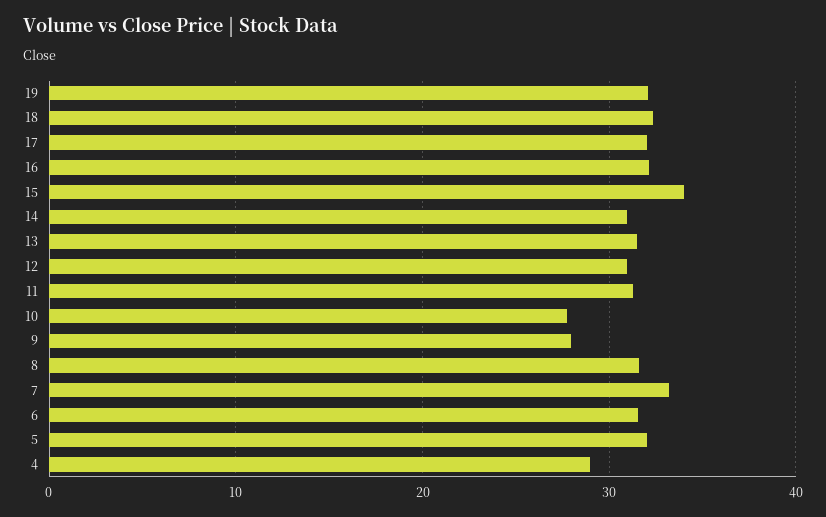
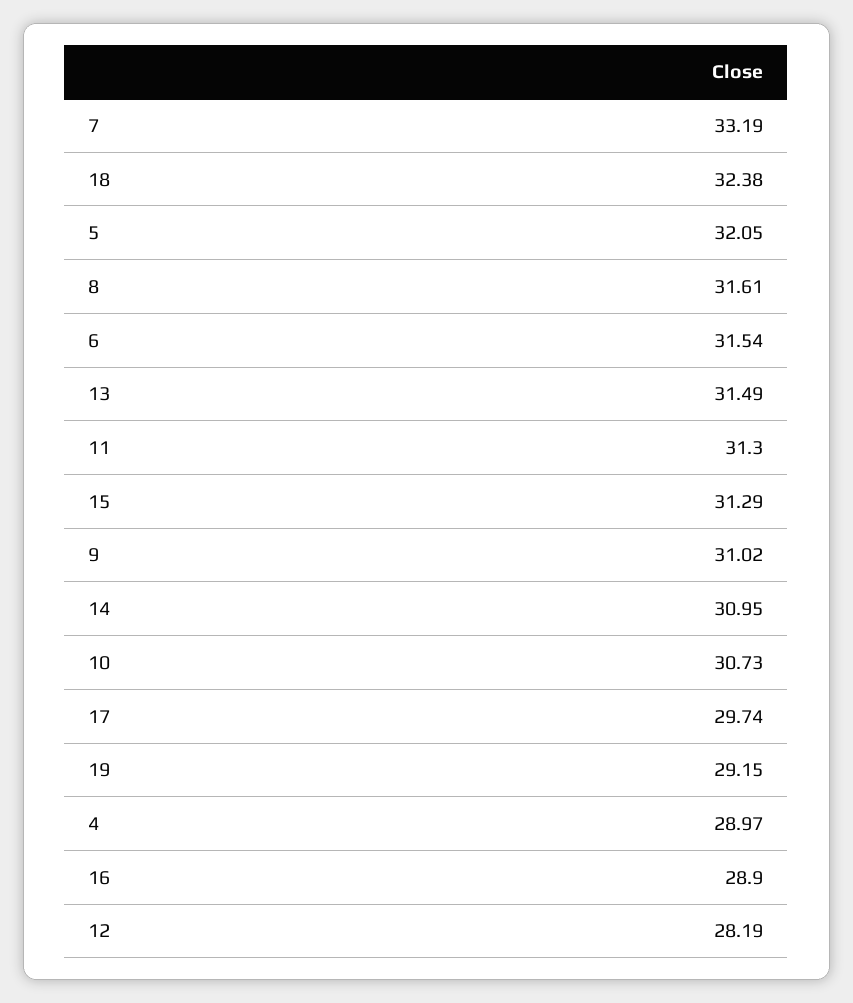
  {
-   "19": 32,
+   "19": 29.15,
    "18": 32.38,
-   "17": 32,
+   "17": 29.74,
-   "16": 32,
+   "16": 28.9,
-   "15": 34,
+   "15": 31.29,
    "14": 30.95,
    "13": 31.49,
-   "12": 31,
+   "12": 28.19,
    "11": 31.3,
-   "10": 28,
+   "10": 30.73,
-   "9": 28,
+   "9": 31.02,
    "8": 31.61,
    "7": 33.19,
    "6": 31.54,
    "5": 32.05,
    "4": 28.97
  }

